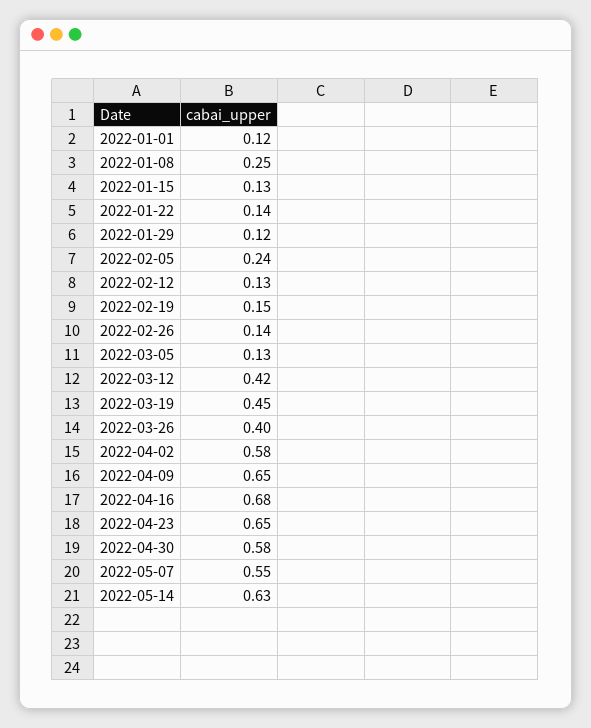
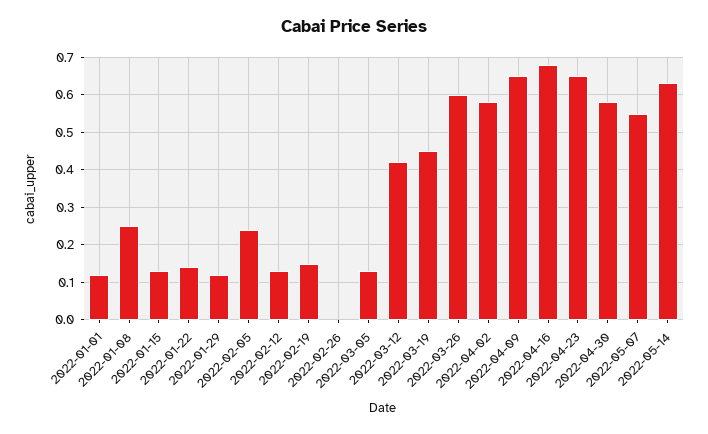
  {
    "2022-01-01": 0.12,
    "2022-01-08": 0.25,
    "2022-01-15": 0.13,
    "2022-01-22": 0.14,
    "2022-01-29": 0.12,
    "2022-02-05": 0.24,
    "2022-02-12": 0.13,
    "2022-02-19": 0.15,
-   "2022-02-26": 0.14,
+   "2022-02-26": 0,
    "2022-03-05": 0.13,
    "2022-03-12": 0.42,
    "2022-03-19": 0.45,
-   "2022-03-26": 0.4,
+   "2022-03-26": 0.6,
    "2022-04-02": 0.58,
    "2022-04-09": 0.65,
    "2022-04-16": 0.68,
    "2022-04-23": 0.65,
    "2022-04-30": 0.58,
    "2022-05-07": 0.55,
    "2022-05-14": 0.63
  }

